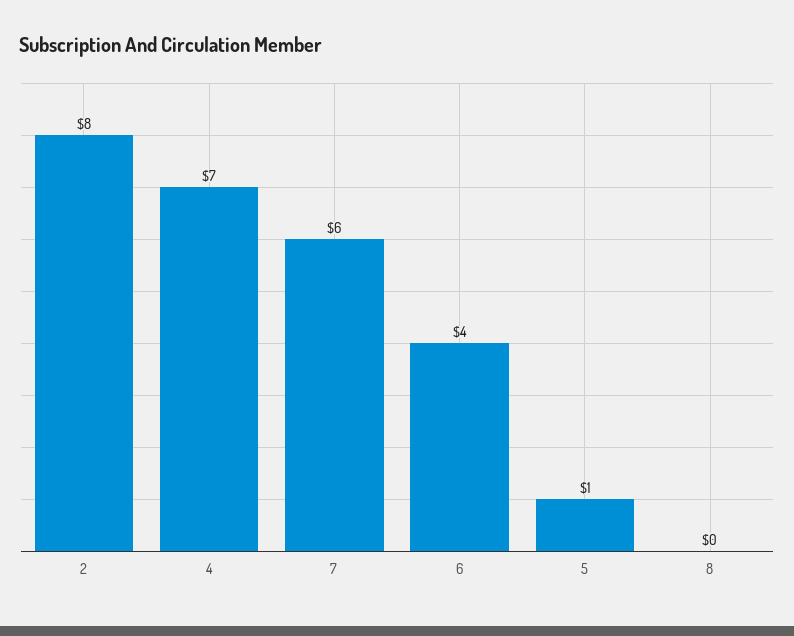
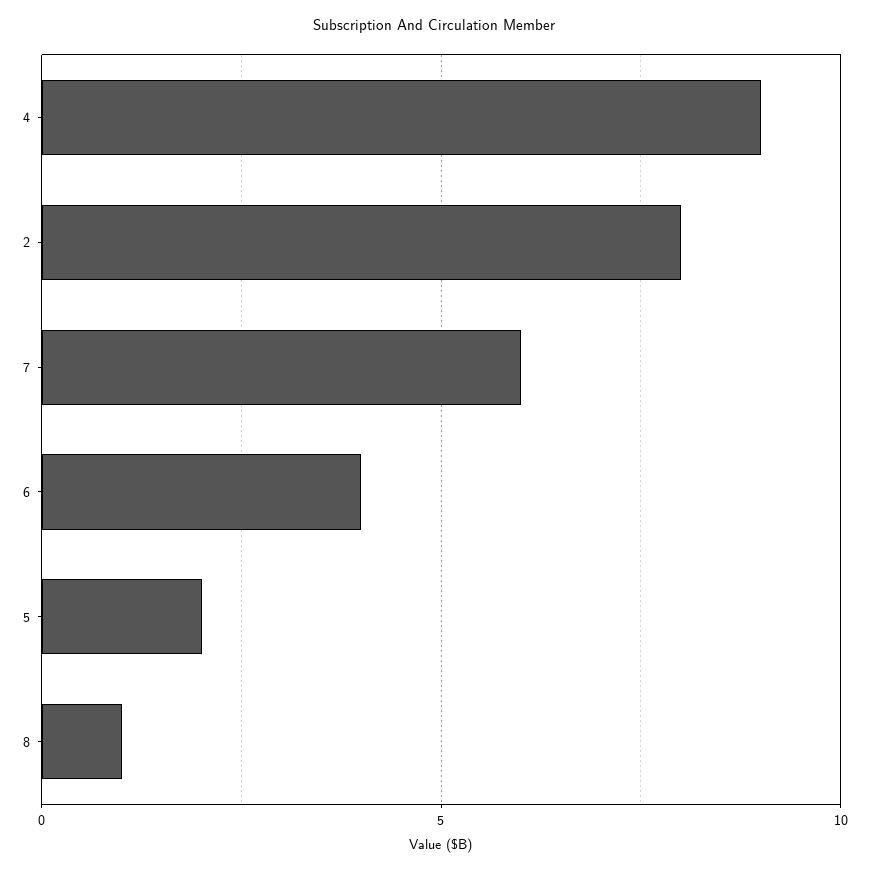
  {
    "2": 8,
-   "4": 7,
+   "4": 9,
    "7": 6,
    "6": 4,
-   "5": 1,
+   "5": 2,
-   "8": 0
+   "8": 1
  }

